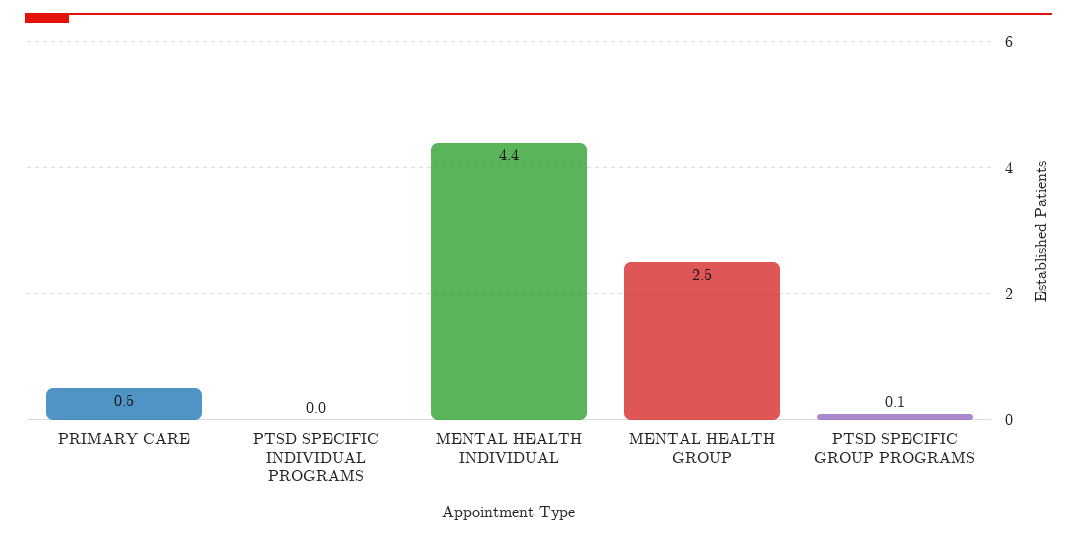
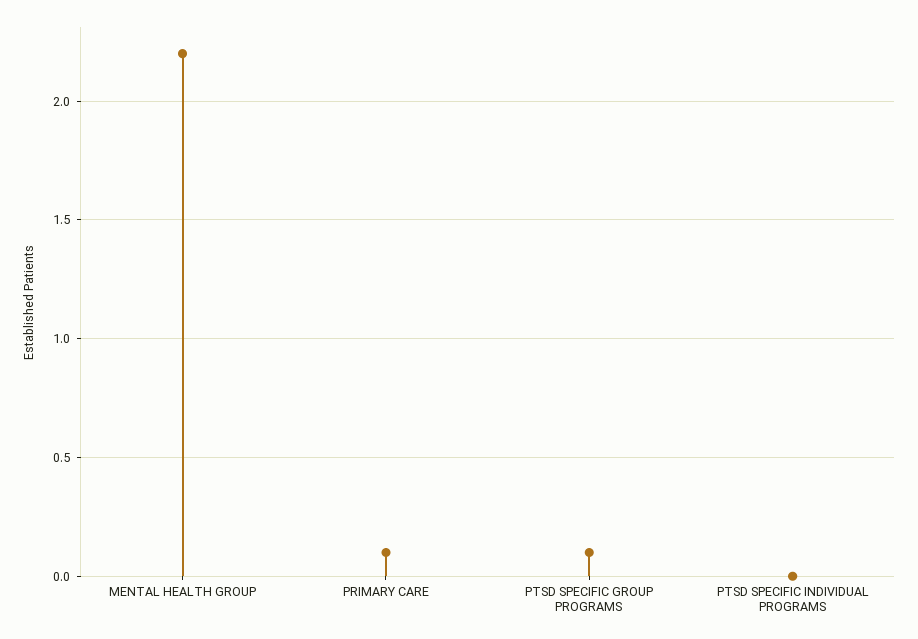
  {
-   "PRIMARY CARE": 0.5,
+   "PRIMARY CARE": 0.1,
    "PTSD SPECIFIC INDIVIDUAL PROGRAMS": 0,
-   "MENTAL HEALTH INDIVIDUAL": 4.4,
-   "MENTAL HEALTH GROUP": 2.5,
+   "MENTAL HEALTH GROUP": 2.2,
    "PTSD SPECIFIC GROUP PROGRAMS": 0.1
  }

